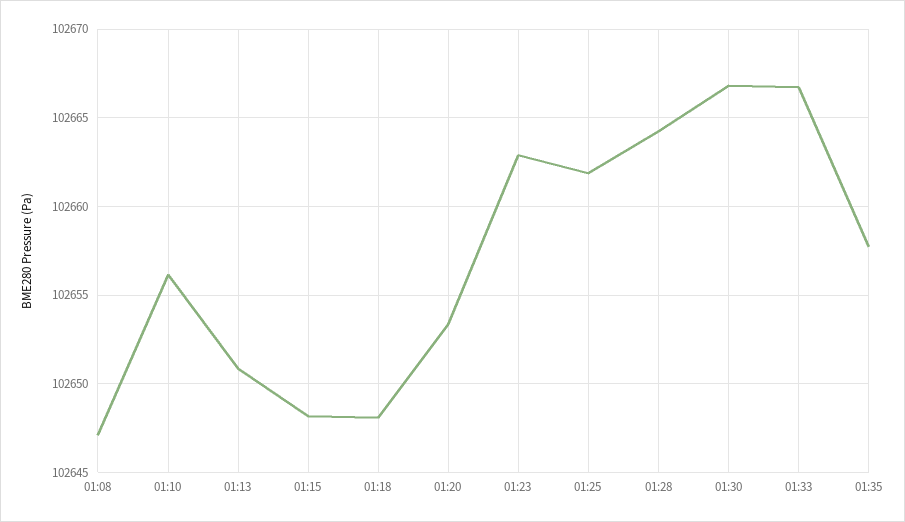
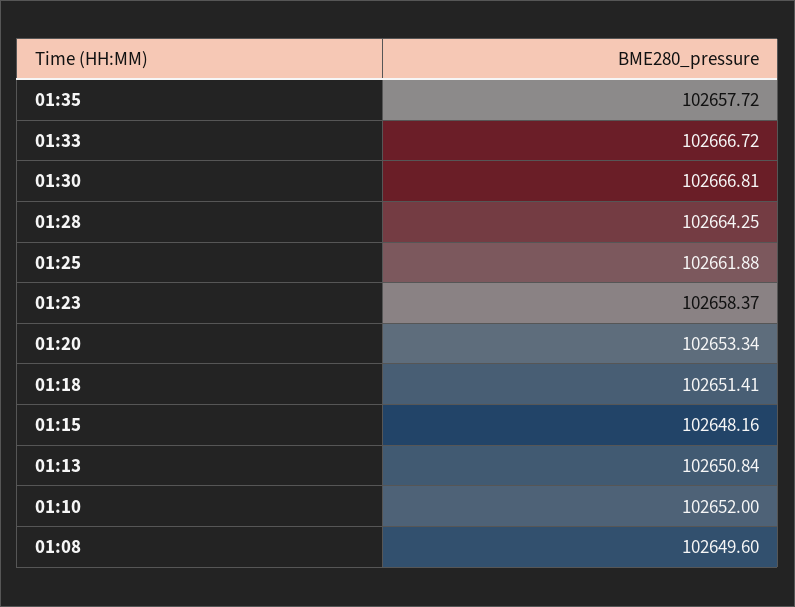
  {
-   "01:08": 102647,
+   "01:08": 102649.6,
-   "01:10": 102656,
+   "01:10": 102652,
    "01:13": 102650.84,
    "01:15": 102648.16,
-   "01:18": 102648,
+   "01:18": 102651.41,
    "01:20": 102653.34,
-   "01:23": 102663,
+   "01:23": 102658.37,
    "01:25": 102661.88,
    "01:28": 102664.25,
    "01:30": 102666.81,
    "01:33": 102666.72,
    "01:35": 102657.72
  }

